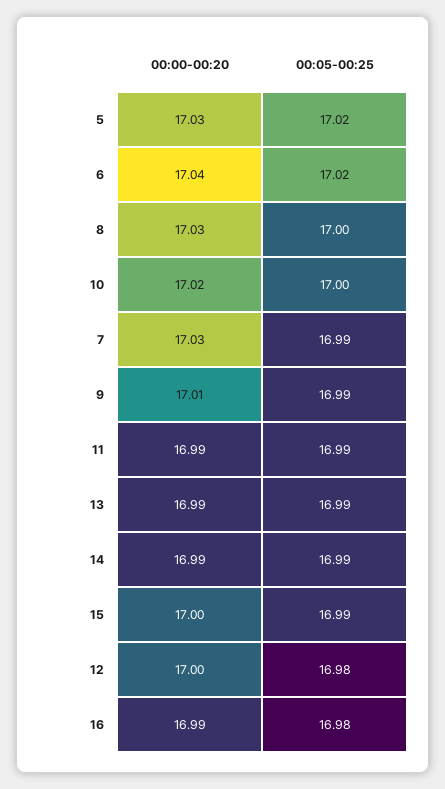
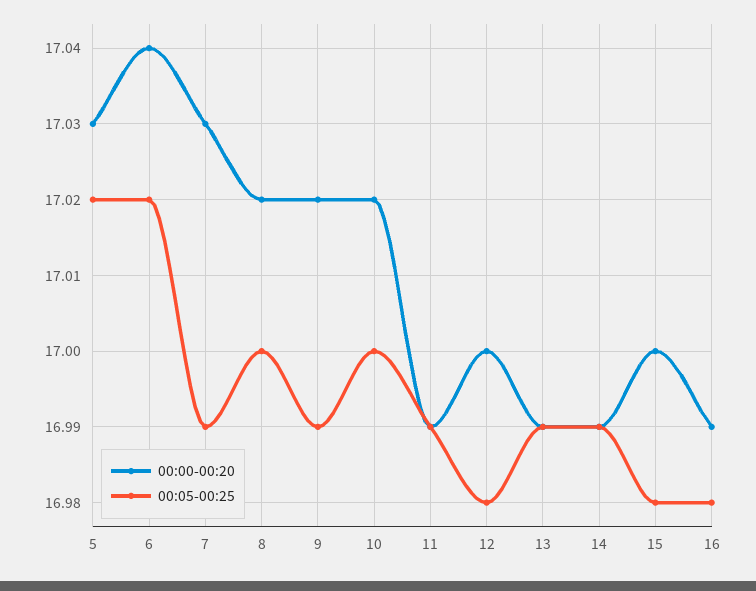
  {
    "00:00-00:20": {
      "5": 17.03,
      "6": 17.04,
-     "8": 17.03,
+     "8": 17.02,
      "10": 17.02,
      "7": 17.03,
-     "9": 17.01,
+     "9": 17.02,
      "11": 16.99,
      "13": 16.99,
      "14": 16.99,
      "15": 17,
      "12": 17,
      "16": 16.99
    },
    "00:05-00:25": {
      "5": 17.02,
      "6": 17.02,
      "8": 17,
      "10": 17,
      "7": 16.99,
      "9": 16.99,
      "11": 16.99,
      "13": 16.99,
      "14": 16.99,
-     "15": 16.99,
+     "15": 16.98,
      "12": 16.98,
      "16": 16.98
    }
  }

